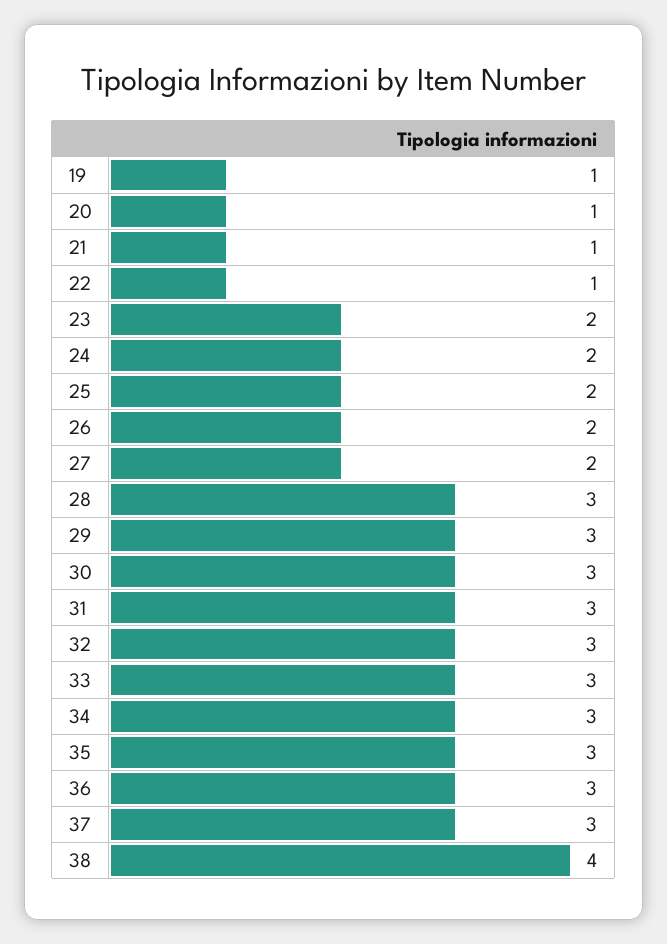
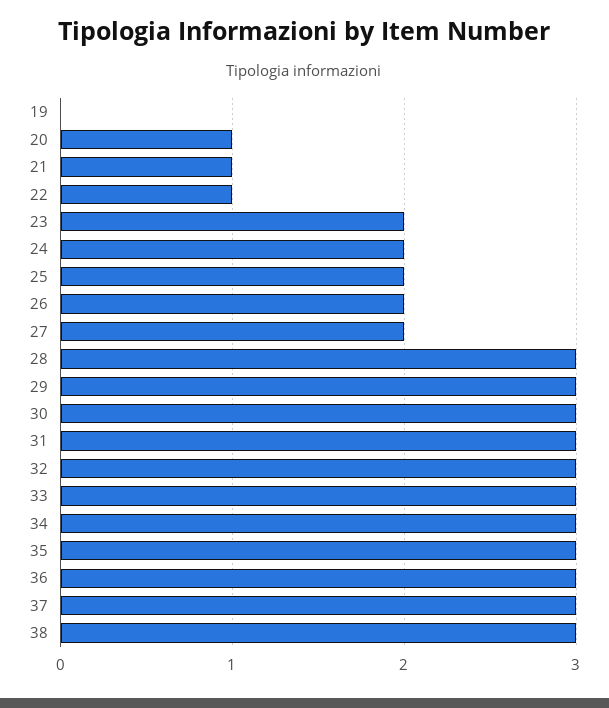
  {
-   "19": 1,
+   "19": 0,
    "20": 1,
    "21": 1,
    "22": 1,
    "23": 2,
    "24": 2,
    "25": 2,
    "26": 2,
    "27": 2,
    "28": 3,
    "29": 3,
    "30": 3,
    "31": 3,
    "32": 3,
    "33": 3,
    "34": 3,
    "35": 3,
    "36": 3,
    "37": 3,
-   "38": 4
+   "38": 3
  }

